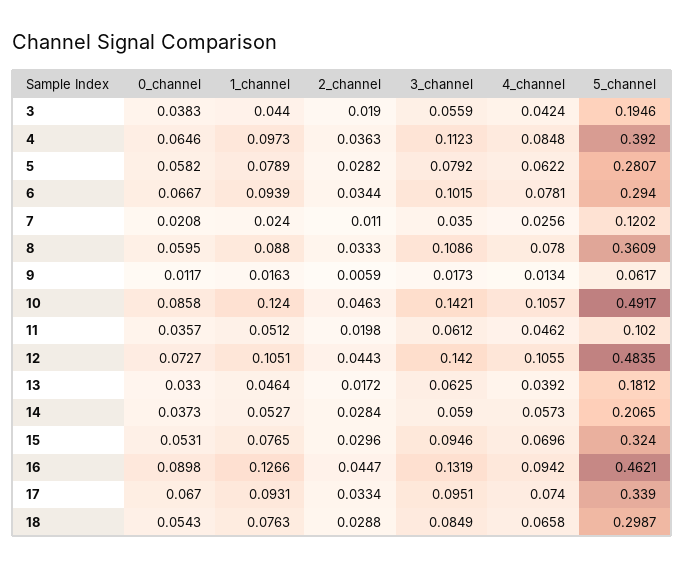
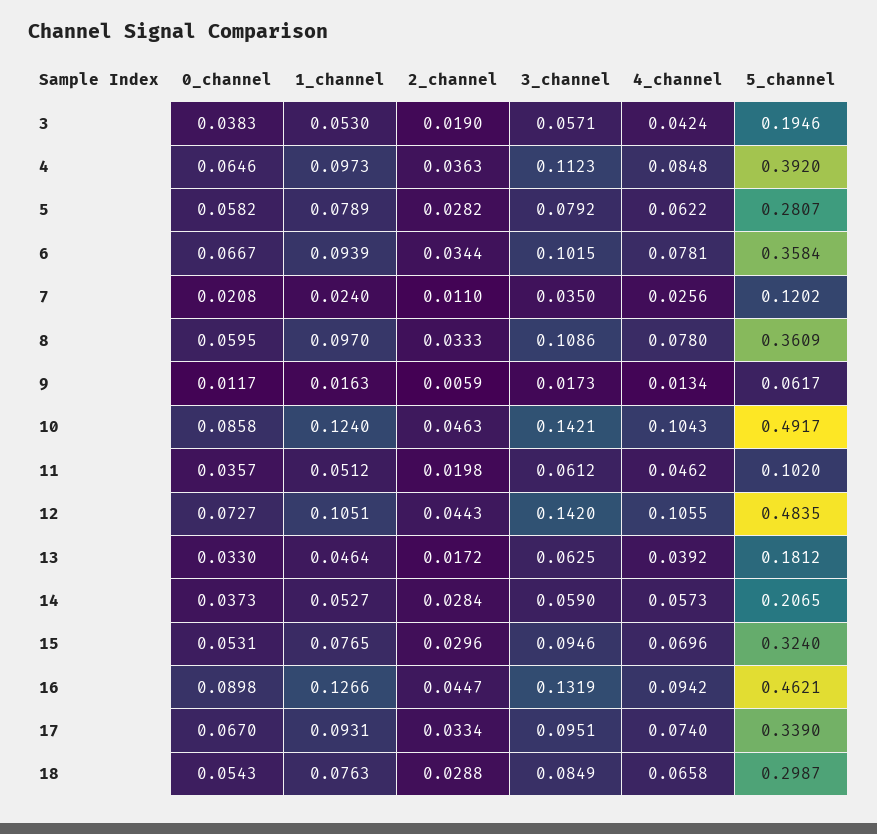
  {
    "0_channel": {
      "3": 0.0383,
      "4": 0.0646,
      "5": 0.0582,
      "6": 0.0667,
      "7": 0.0208,
      "8": 0.0595,
      "9": 0.0117,
      "10": 0.0858,
      "11": 0.0357,
      "12": 0.0727,
      "13": 0.033,
      "14": 0.0373,
      "15": 0.0531,
      "16": 0.0898,
      "17": 0.067,
      "18": 0.0543
    },
    "1_channel": {
-     "3": 0.044,
+     "3": 0.053,
      "4": 0.0973,
      "5": 0.0789,
      "6": 0.0939,
      "7": 0.024,
-     "8": 0.088,
+     "8": 0.097,
      "9": 0.0163,
      "10": 0.124,
      "11": 0.0512,
      "12": 0.1051,
      "13": 0.0464,
      "14": 0.0527,
      "15": 0.0765,
      "16": 0.1266,
      "17": 0.0931,
      "18": 0.0763
    },
    "2_channel": {
      "3": 0.019,
      "4": 0.0363,
      "5": 0.0282,
      "6": 0.0344,
      "7": 0.011,
      "8": 0.0333,
      "9": 0.0059,
      "10": 0.0463,
      "11": 0.0198,
      "12": 0.0443,
      "13": 0.0172,
      "14": 0.0284,
      "15": 0.0296,
      "16": 0.0447,
      "17": 0.0334,
      "18": 0.0288
    },
    "3_channel": {
-     "3": 0.0559,
+     "3": 0.0571,
      "4": 0.1123,
      "5": 0.0792,
      "6": 0.1015,
      "7": 0.035,
      "8": 0.1086,
      "9": 0.0173,
      "10": 0.1421,
      "11": 0.0612,
      "12": 0.142,
      "13": 0.0625,
      "14": 0.059,
      "15": 0.0946,
      "16": 0.1319,
      "17": 0.0951,
      "18": 0.0849
    },
    "4_channel": {
      "3": 0.0424,
      "4": 0.0848,
      "5": 0.0622,
      "6": 0.0781,
      "7": 0.0256,
      "8": 0.078,
      "9": 0.0134,
-     "10": 0.1057,
+     "10": 0.1043,
      "11": 0.0462,
      "12": 0.1055,
      "13": 0.0392,
      "14": 0.0573,
      "15": 0.0696,
      "16": 0.0942,
      "17": 0.074,
      "18": 0.0658
    },
    "5_channel": {
      "3": 0.1946,
      "4": 0.392,
      "5": 0.2807,
-     "6": 0.294,
+     "6": 0.3584,
      "7": 0.1202,
      "8": 0.3609,
      "9": 0.0617,
      "10": 0.4917,
      "11": 0.102,
      "12": 0.4835,
      "13": 0.1812,
      "14": 0.2065,
      "15": 0.324,
      "16": 0.4621,
      "17": 0.339,
      "18": 0.2987
    }
  }

